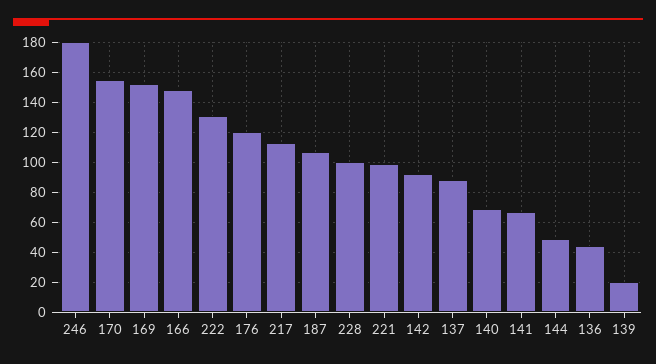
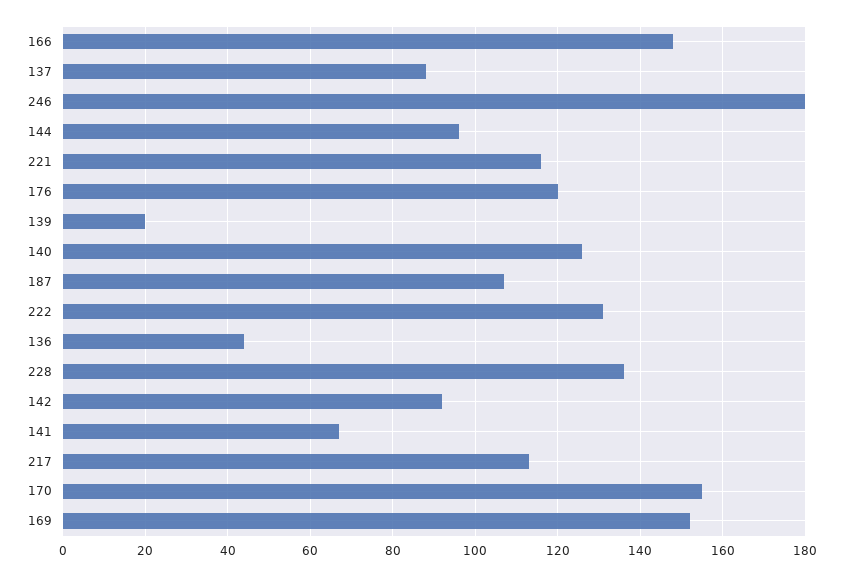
  {
    "246": 180,
    "170": 155,
    "169": 150,
    "166": 150,
    "222": 130,
    "176": 120,
    "217": 115,
    "187": 105,
-   "228": 100,
+   "228": 135,
-   "221": 100,
+   "221": 115,
    "142": 90,
    "137": 90,
-   "140": 70,
+   "140": 125,
    "141": 65,
-   "144": 50,
+   "144": 95,
    "136": 45,
    "139": 20
  }

